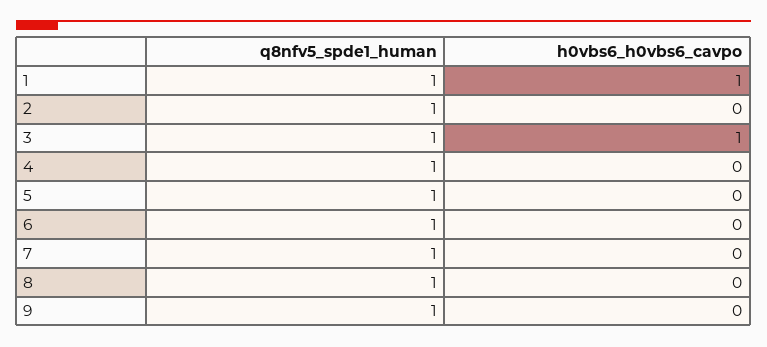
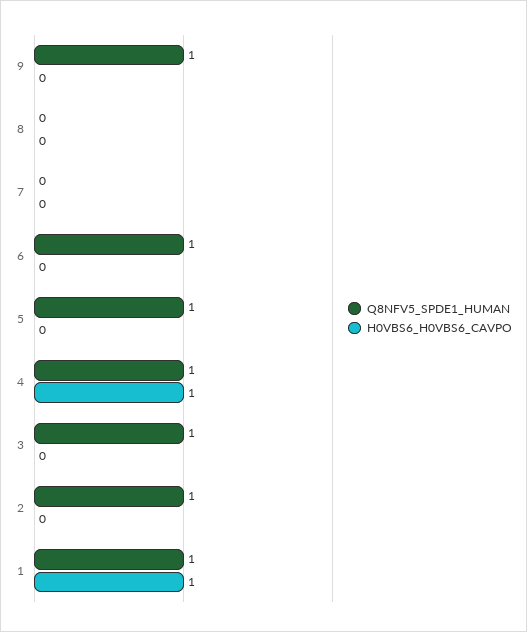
  {
    "q8nfv5_spde1_human": {
      "1": 1,
      "2": 1,
      "3": 1,
      "4": 1,
      "5": 1,
      "6": 1,
-     "7": 1,
+     "7": 0,
-     "8": 1,
+     "8": 0,
      "9": 1
    },
    "h0vbs6_h0vbs6_cavpo": {
      "1": 1,
      "2": 0,
-     "3": 1,
+     "3": 0,
-     "4": 0,
+     "4": 1,
      "5": 0,
      "6": 0,
      "7": 0,
      "8": 0,
      "9": 0
    }
  }

